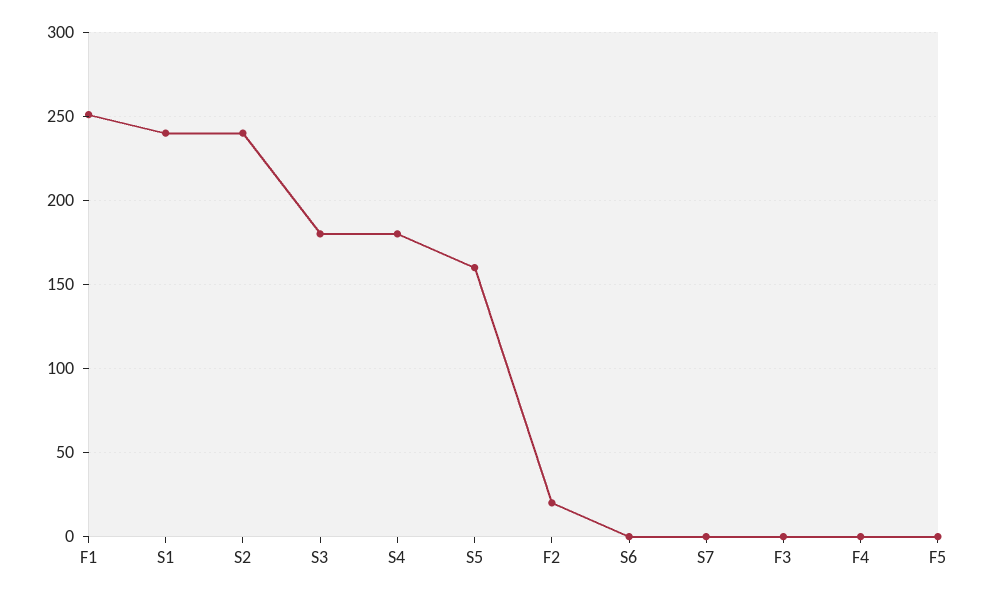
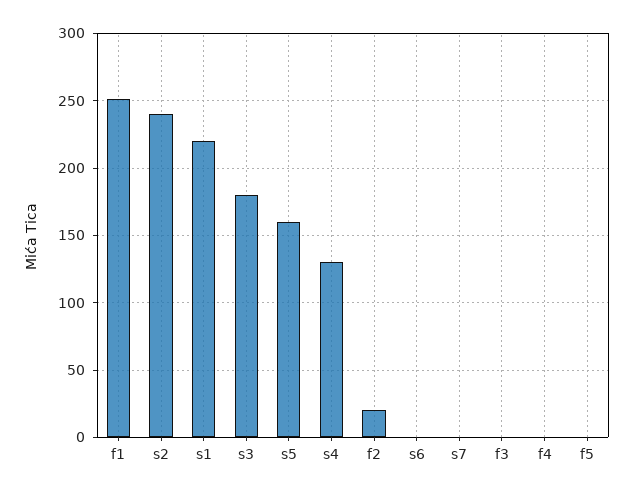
  {
    "F1": 250,
-   "S1": 240,
+   "S1": 220,
    "S2": 240,
    "S3": 180,
-   "S4": 180,
+   "S4": 130,
    "S5": 160,
    "F2": 20,
    "S6": 0,
    "S7": 0,
    "F3": 0,
    "F4": 0,
    "F5": 0
  }

